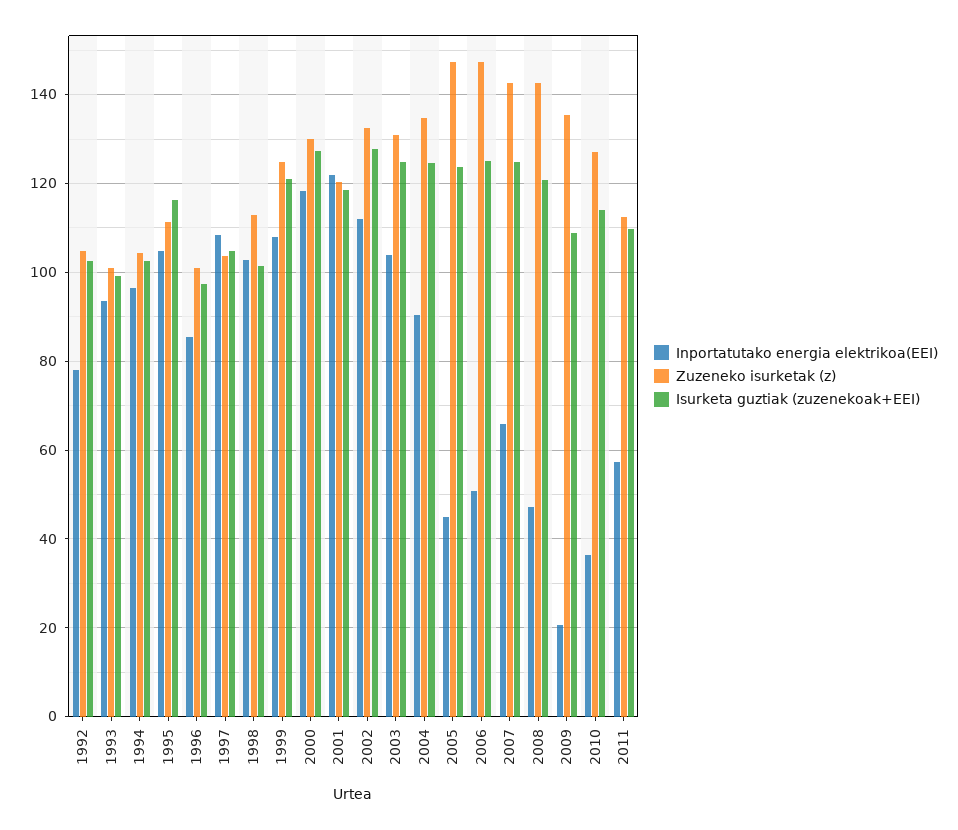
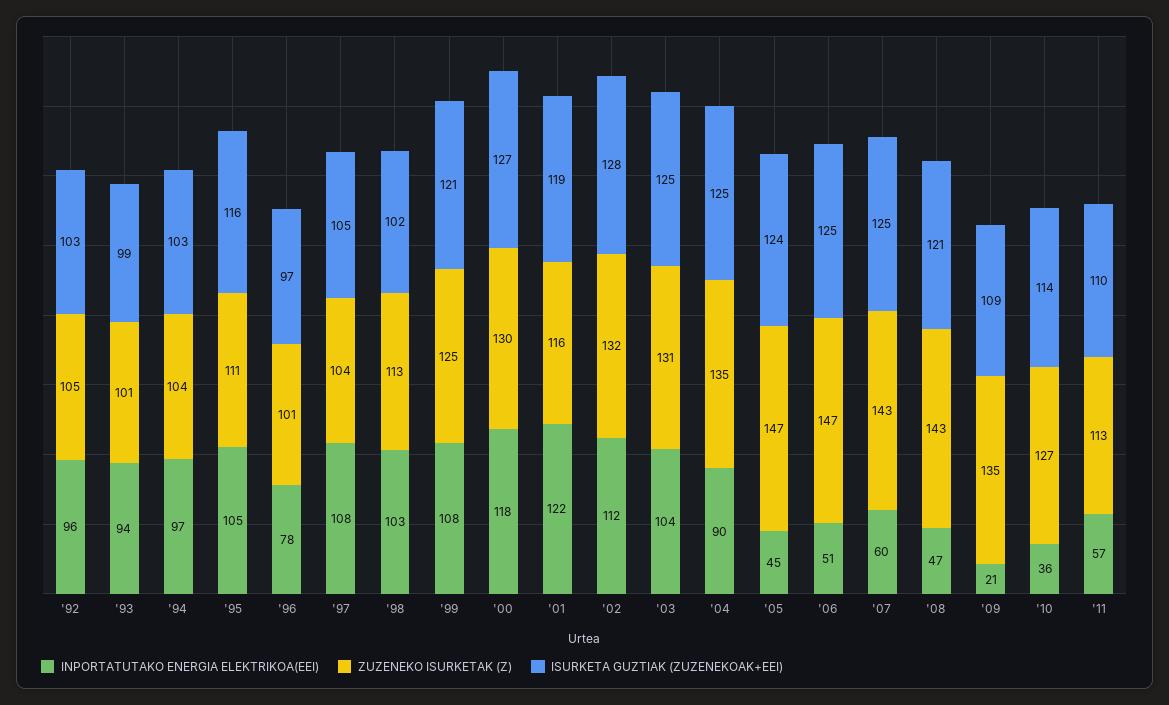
  {
    "Inportatutako energia elektrikoa(EEI)": {
-     "1992": 78,
+     "1992": 96,
      "1993": 94,
      "1994": 97,
      "1995": 105,
-     "1996": 86,
+     "1996": 78,
      "1997": 108,
      "1998": 103,
      "1999": 108,
      "2000": 118,
      "2001": 122,
      "2002": 112,
      "2003": 104,
      "2004": 90,
      "2005": 45,
      "2006": 51,
-     "2007": 66,
+     "2007": 60,
      "2008": 47,
      "2009": 21,
      "2010": 36,
      "2011": 57
    },
    "Zuzeneko isurketak (z)": {
      "1992": 105,
      "1993": 101,
      "1994": 104,
      "1995": 111,
      "1996": 101,
      "1997": 104,
      "1998": 113,
      "1999": 125,
      "2000": 130,
-     "2001": 120,
+     "2001": 116,
      "2002": 132,
      "2003": 131,
      "2004": 135,
      "2005": 147,
      "2006": 147,
      "2007": 143,
      "2008": 143,
      "2009": 135,
      "2010": 127,
      "2011": 113
    },
    "Isurketa guztiak (zuzenekoak+EEI)": {
      "1992": 103,
      "1993": 99,
      "1994": 103,
      "1995": 116,
      "1996": 97,
      "1997": 105,
      "1998": 102,
      "1999": 121,
      "2000": 127,
      "2001": 119,
      "2002": 128,
      "2003": 125,
      "2004": 125,
      "2005": 124,
      "2006": 125,
      "2007": 125,
      "2008": 121,
      "2009": 109,
      "2010": 114,
      "2011": 110
    }
  }

